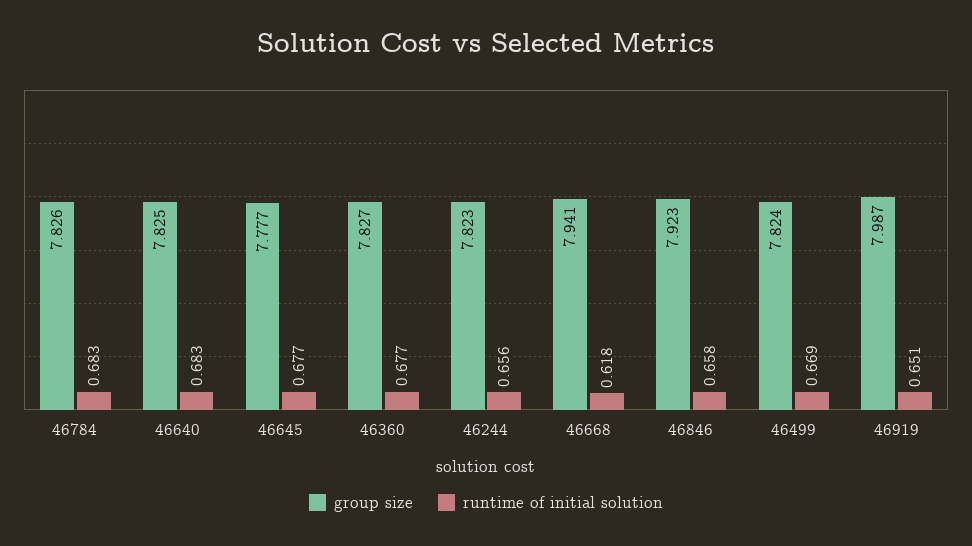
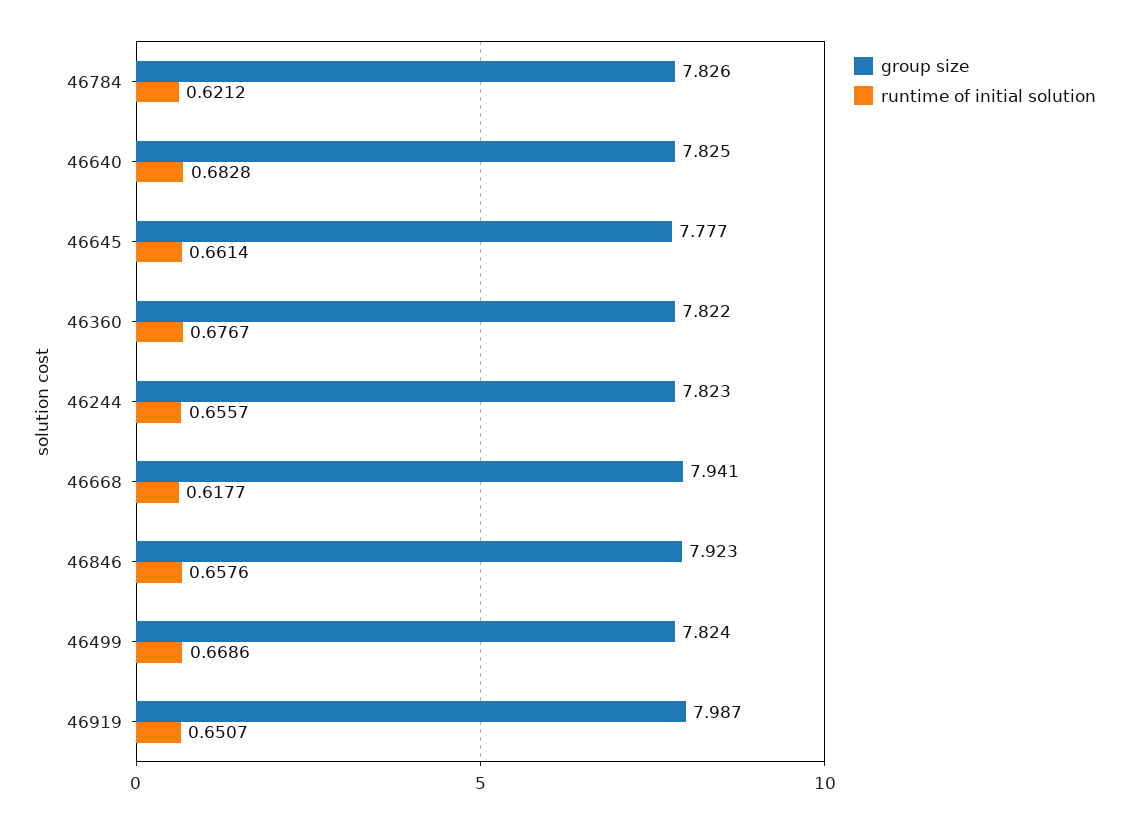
  {
    "group size": {
      "46784": 7.826,
      "46640": 7.825,
      "46645": 7.777,
-     "46360": 7.827,
+     "46360": 7.822,
      "46244": 7.823,
      "46668": 7.941,
      "46846": 7.923,
      "46499": 7.824,
      "46919": 7.987
    },
    "runtime of initial solution": {
-     "46784": 0.683,
+     "46784": 0.6212,
      "46640": 0.6828,
-     "46645": 0.677,
+     "46645": 0.6614,
      "46360": 0.6767,
      "46244": 0.6557,
      "46668": 0.6177,
      "46846": 0.6576,
      "46499": 0.6686,
      "46919": 0.6507
    }
  }

